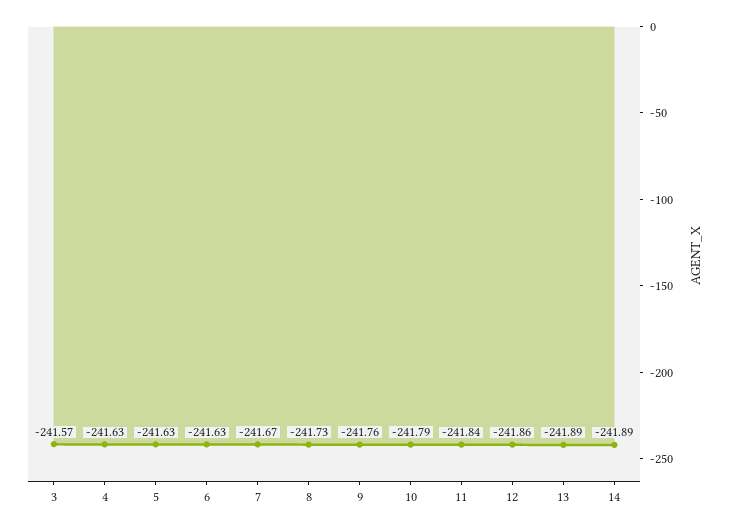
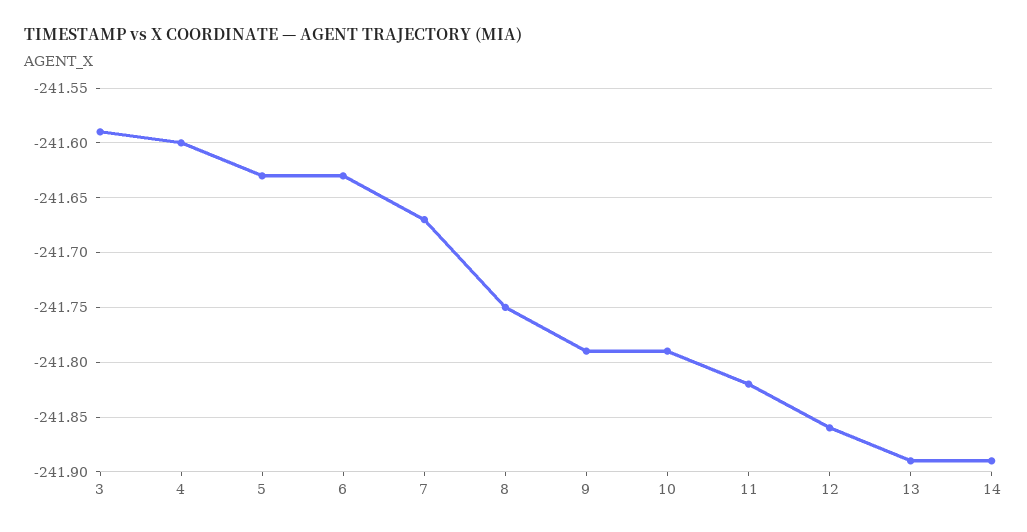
  {
-   "3": -241.57,
+   "3": -241.59,
-   "4": -241.63,
+   "4": -241.6,
    "5": -241.63,
    "6": -241.63,
    "7": -241.67,
-   "8": -241.73,
+   "8": -241.75,
-   "9": -241.76,
+   "9": -241.79,
    "10": -241.79,
-   "11": -241.84,
+   "11": -241.82,
    "12": -241.86,
    "13": -241.89,
    "14": -241.89
  }

